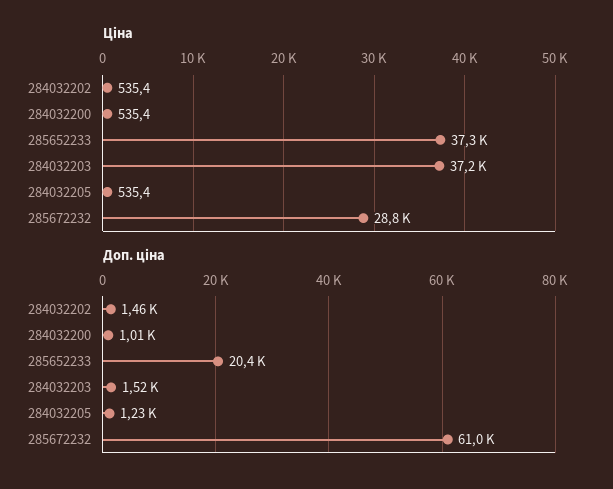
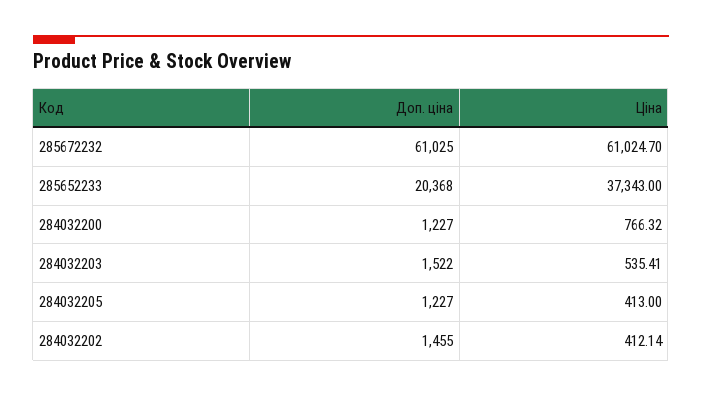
  {
    "Ціна": {
-     "284032202": 535.4,
+     "284032202": 412.14,
-     "284032200": 535.4,
+     "284032200": 766.32,
      "285652233": 37343,
-     "284032203": 37200,
+     "284032203": 535.41,
-     "284032205": 535.4,
+     "284032205": 413,
-     "285672232": 28800
+     "285672232": 61024.7
    },
    "Доп. ціна": {
      "284032202": 1455,
-     "284032200": 1010,
+     "284032200": 1227,
      "285652233": 20368,
      "284032203": 1522,
      "284032205": 1227,
      "285672232": 61025
    }
  }

